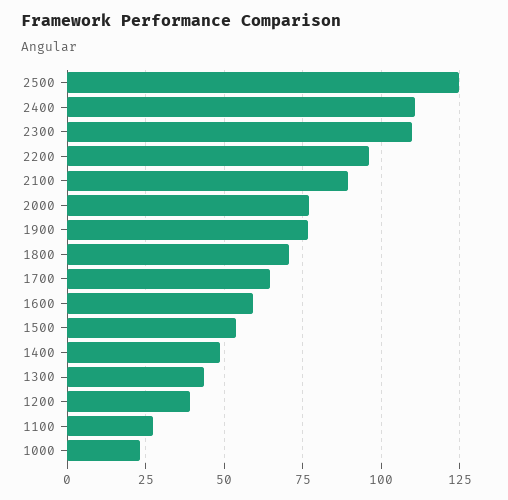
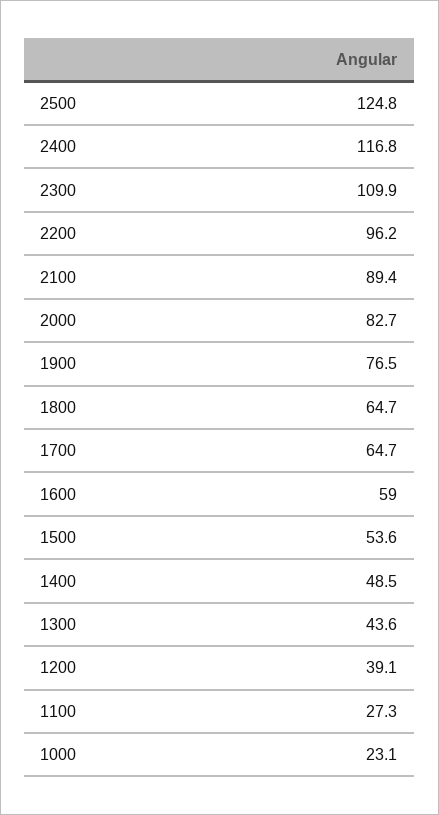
  {
    "2500": 124.8,
-   "2400": 110,
+   "2400": 116.8,
    "2300": 109.9,
    "2200": 96.2,
    "2100": 89.4,
-   "2000": 77.5,
+   "2000": 82.7,
    "1900": 76.5,
-   "1800": 70,
+   "1800": 64.7,
    "1700": 64.7,
    "1600": 59,
    "1500": 53.6,
    "1400": 48.5,
    "1300": 43.6,
    "1200": 39.1,
    "1100": 27.3,
    "1000": 23.1
  }

